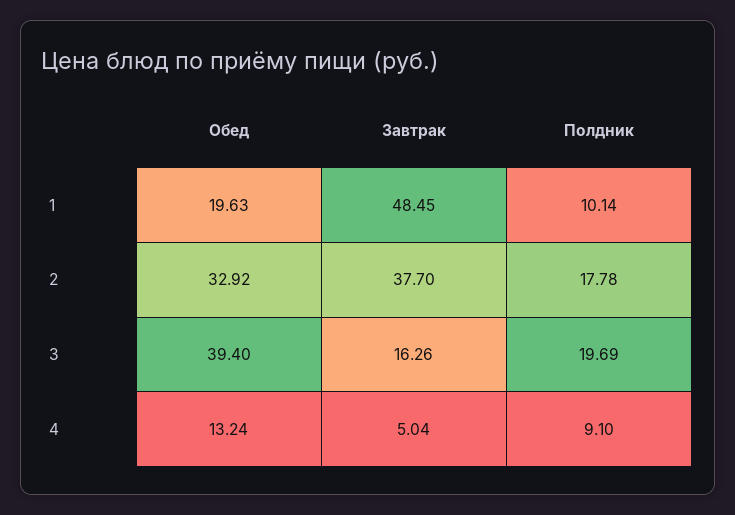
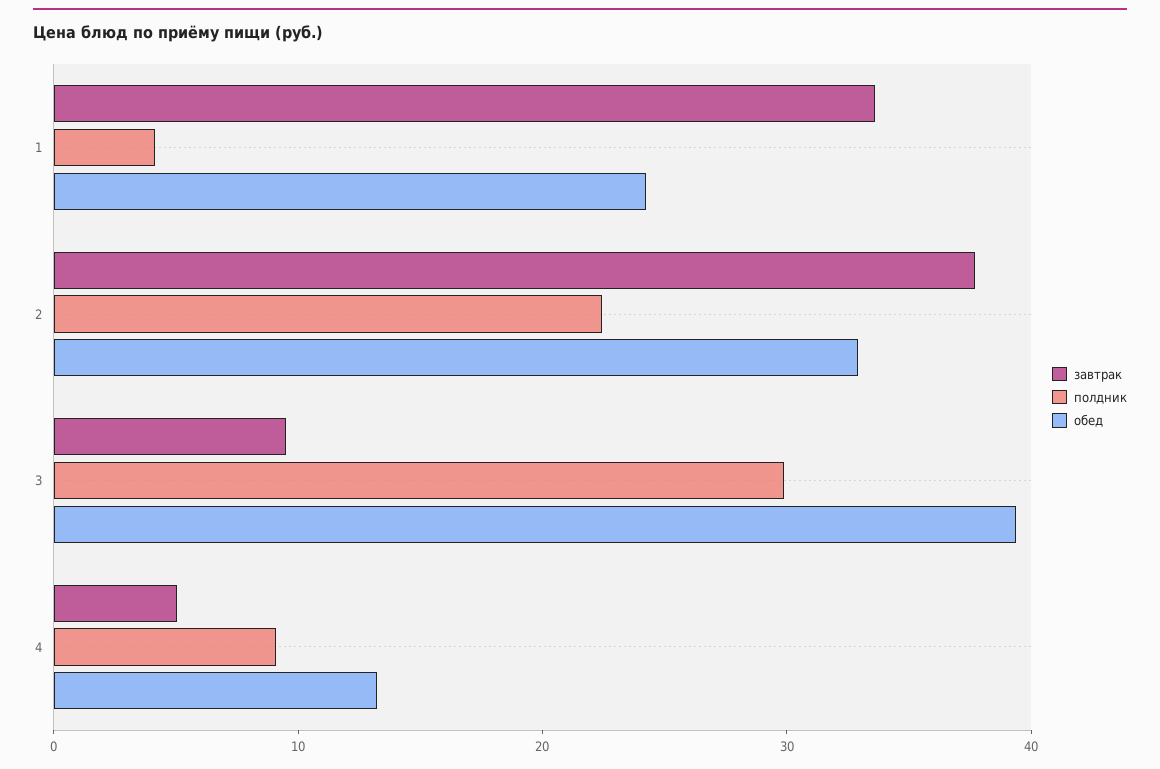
  {
    "Обед": {
-     "1": 19.63,
+     "1": 24,
      "2": 32.92,
      "3": 39.4,
      "4": 13.24
    },
    "Завтрак": {
-     "1": 48.45,
+     "1": 34,
      "2": 37.7,
-     "3": 16.26,
+     "3": 10,
      "4": 5.04
    },
    "Полдник": {
-     "1": 10.14,
+     "1": 4,
-     "2": 17.78,
+     "2": 22,
-     "3": 19.69,
+     "3": 30,
      "4": 9.1
    }
  }

